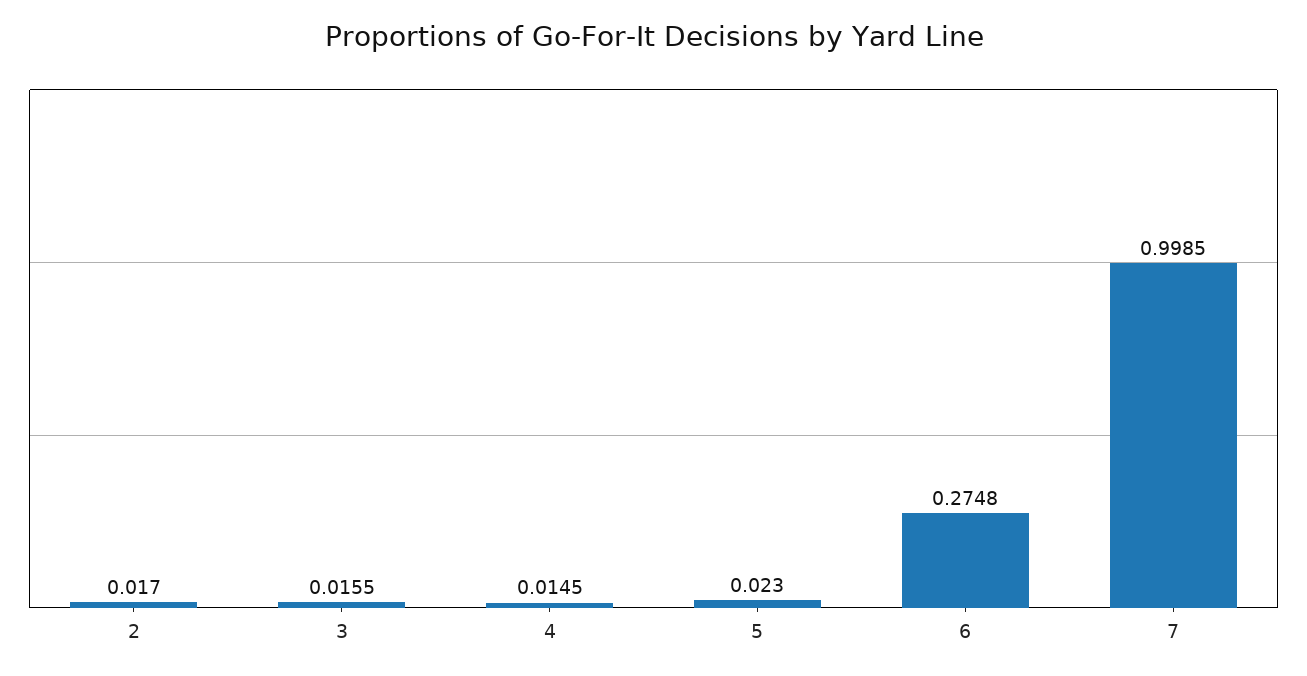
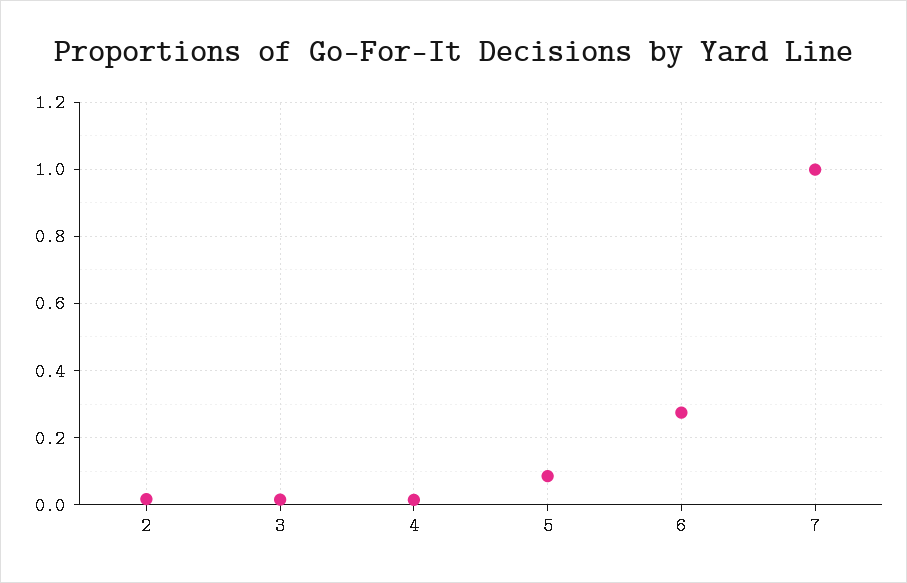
  {
    "2": 0.017,
    "3": 0.0155,
    "4": 0.0145,
-   "5": 0.023,
+   "5": 0.08,
    "6": 0.2748,
    "7": 0.9985
  }

